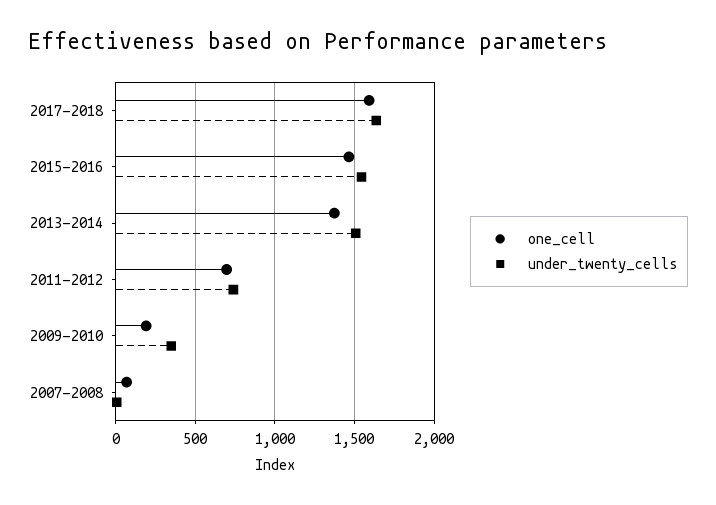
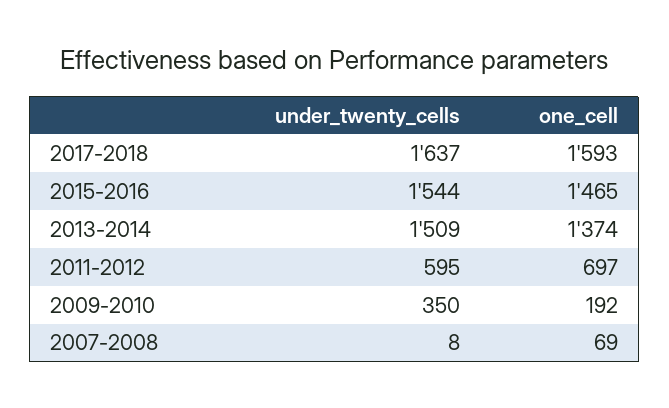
  {
    "one_cell": {
      "2017-2018": 1593,
      "2015-2016": 1465,
      "2013-2014": 1374,
      "2011-2012": 697,
      "2009-2010": 192,
      "2007-2008": 69
    },
    "under_twenty_cells": {
      "2017-2018": 1637,
      "2015-2016": 1544,
      "2013-2014": 1509,
-     "2011-2012": 750,
+     "2011-2012": 595,
      "2009-2010": 350,
      "2007-2008": 8
    }
  }

